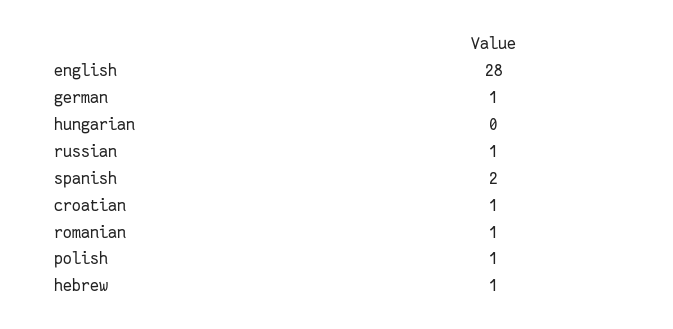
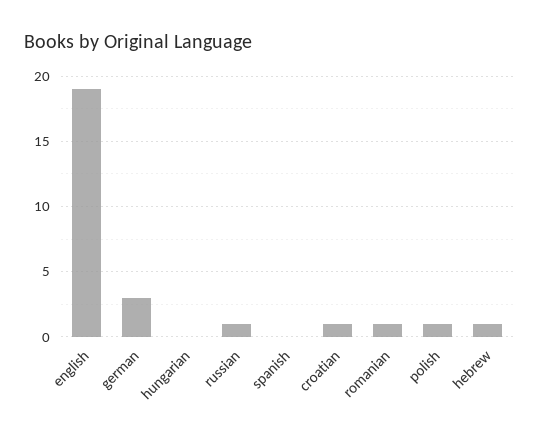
  {
-   "english": 28,
+   "english": 19,
-   "german": 1,
+   "german": 3,
    "hungarian": 0,
    "russian": 1,
-   "spanish": 2,
+   "spanish": 0,
    "croatian": 1,
    "romanian": 1,
    "polish": 1,
    "hebrew": 1
  }

